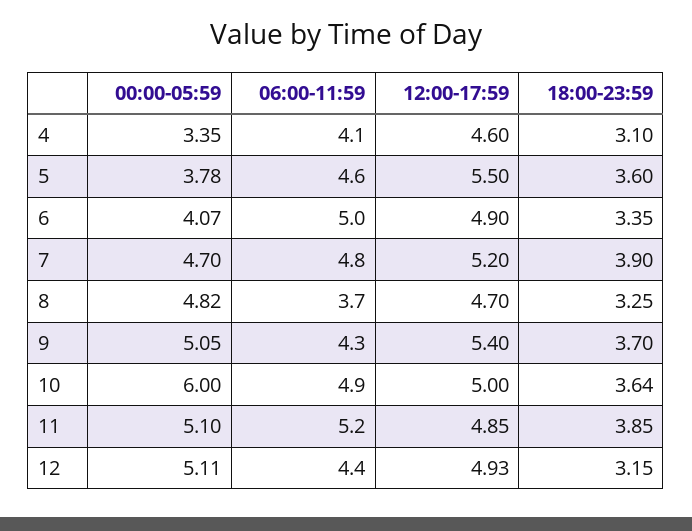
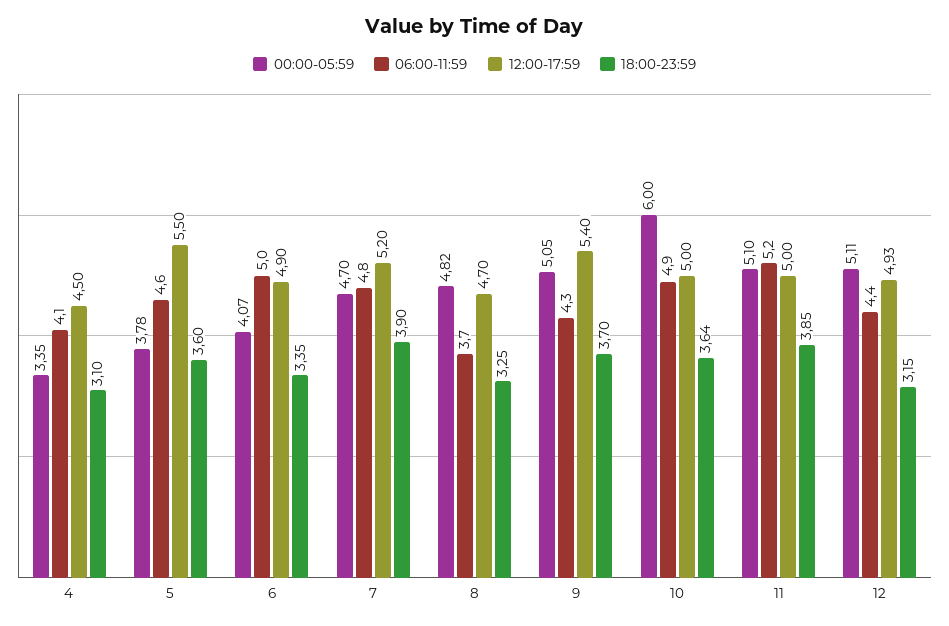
  {
    "00:00-05:59": {
      "4": 3.35,
      "5": 3.78,
      "6": 4.07,
      "7": 4.7,
      "8": 4.82,
      "9": 5.05,
      "10": 6,
      "11": 5.1,
      "12": 5.11
    },
    "06:00-11:59": {
      "4": 4.1,
      "5": 4.6,
      "6": 5,
      "7": 4.8,
      "8": 3.7,
      "9": 4.3,
      "10": 4.9,
      "11": 5.2,
      "12": 4.4
    },
    "12:00-17:59": {
-     "4": 4.6,
+     "4": 4.5,
      "5": 5.5,
      "6": 4.9,
      "7": 5.2,
      "8": 4.7,
      "9": 5.4,
      "10": 5,
-     "11": 4.85,
+     "11": 5,
      "12": 4.93
    },
    "18:00-23:59": {
      "4": 3.1,
      "5": 3.6,
      "6": 3.35,
      "7": 3.9,
      "8": 3.25,
      "9": 3.7,
      "10": 3.64,
      "11": 3.85,
      "12": 3.15
    }
  }

